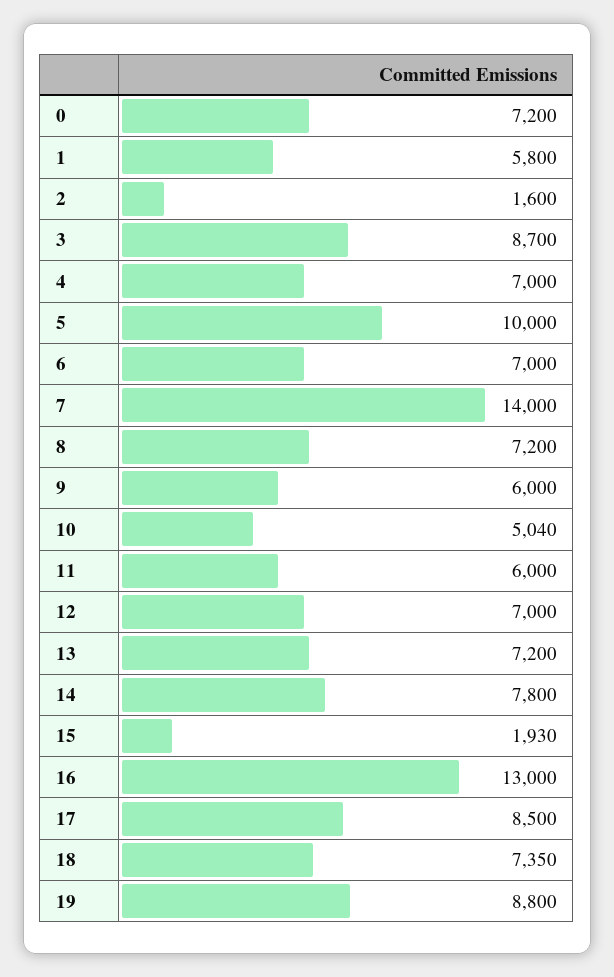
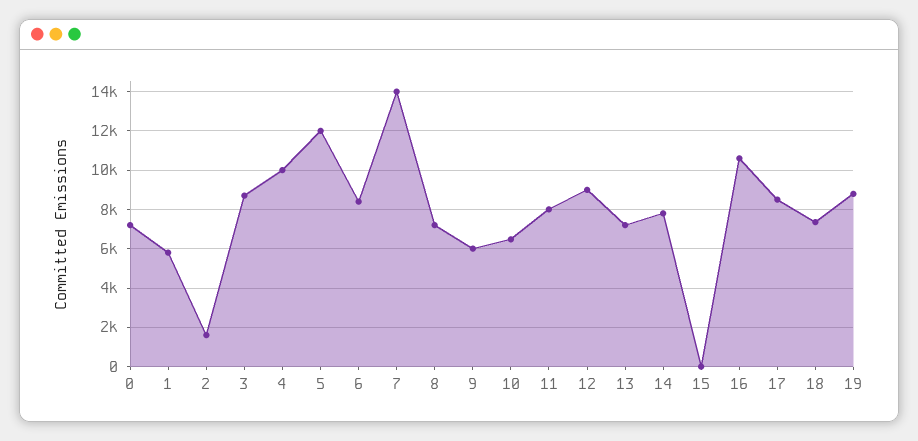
  {
    "0": 7200,
    "1": 5800,
    "2": 1600,
    "3": 8700,
-   "4": 7000,
+   "4": 10000,
-   "5": 10000,
+   "5": 12000,
-   "6": 7000,
+   "6": 8500,
    "7": 14000,
    "8": 7200,
    "9": 6000,
-   "10": 5040,
+   "10": 6500,
-   "11": 6000,
+   "11": 8000,
-   "12": 7000,
+   "12": 9000,
    "13": 7200,
    "14": 7800,
-   "15": 1930,
+   "15": 0,
-   "16": 13000,
+   "16": 10500,
    "17": 8500,
    "18": 7350,
    "19": 8800
  }

